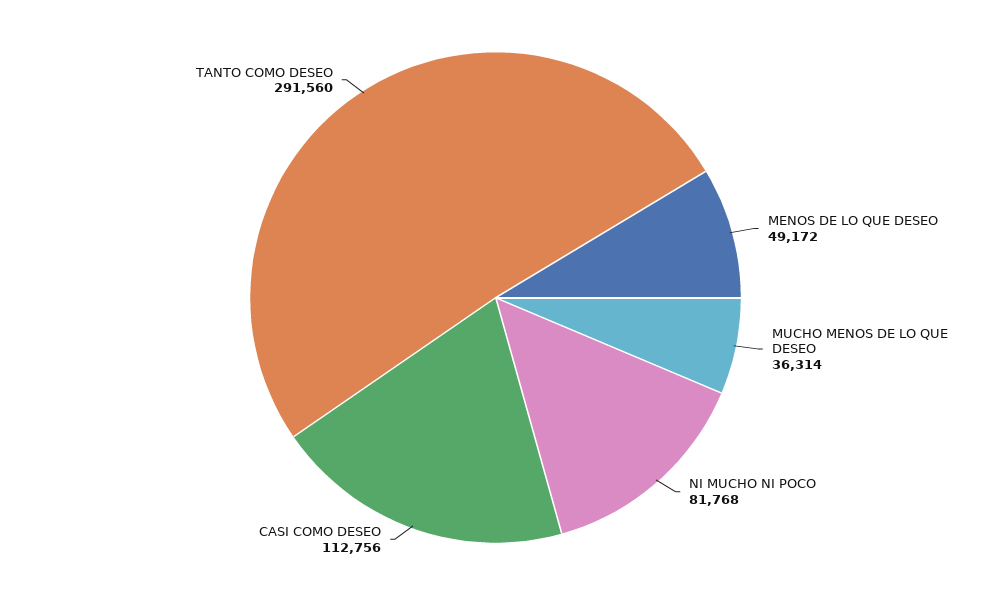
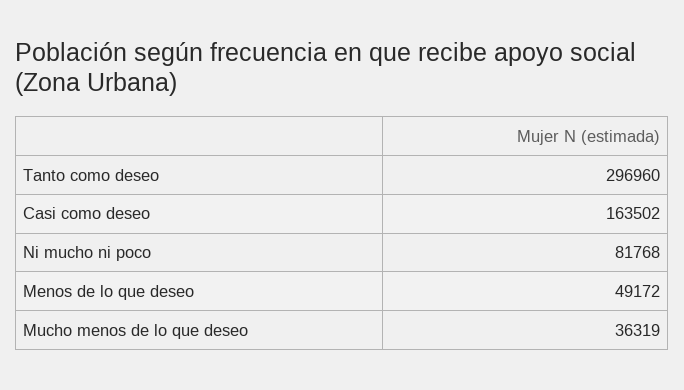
  {
    "MENOS DE LO QUE DESEO": 49172,
-   "MUCHO MENOS DE LO QUE DESEO": 36314,
+   "MUCHO MENOS DE LO QUE DESEO": 36319,
    "NI MUCHO NI POCO": 81768,
-   "CASI COMO DESEO": 112756,
+   "CASI COMO DESEO": 163502,
-   "TANTO COMO DESEO": 291560
+   "TANTO COMO DESEO": 296960
  }

